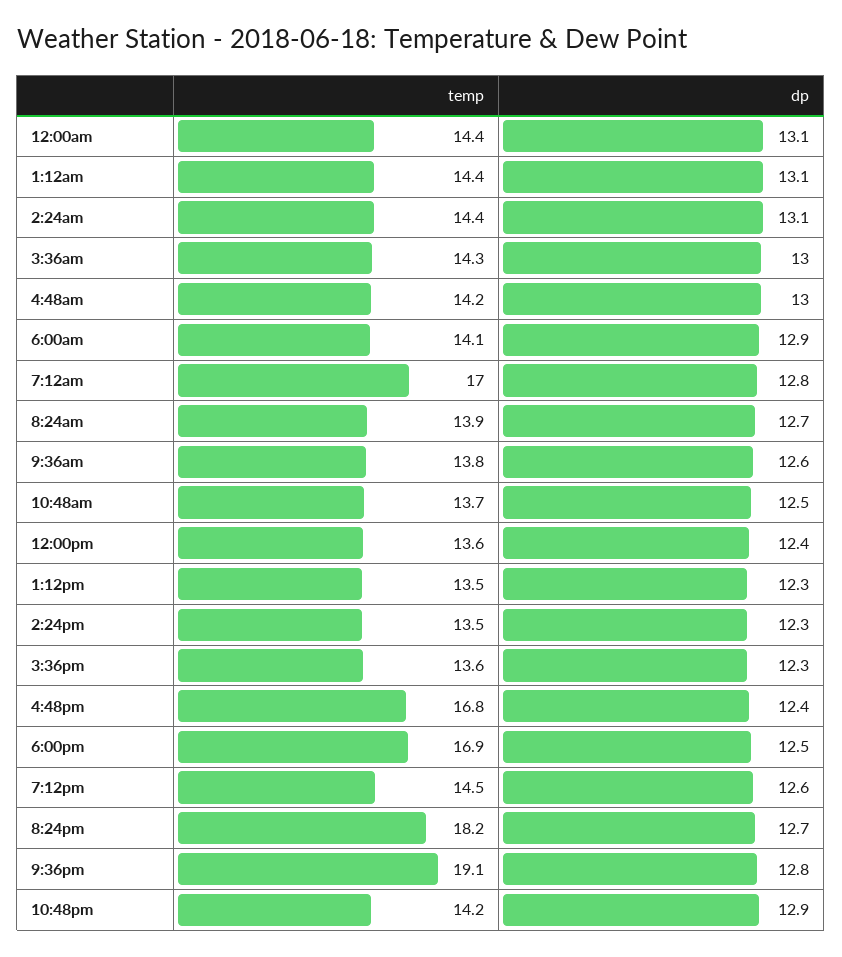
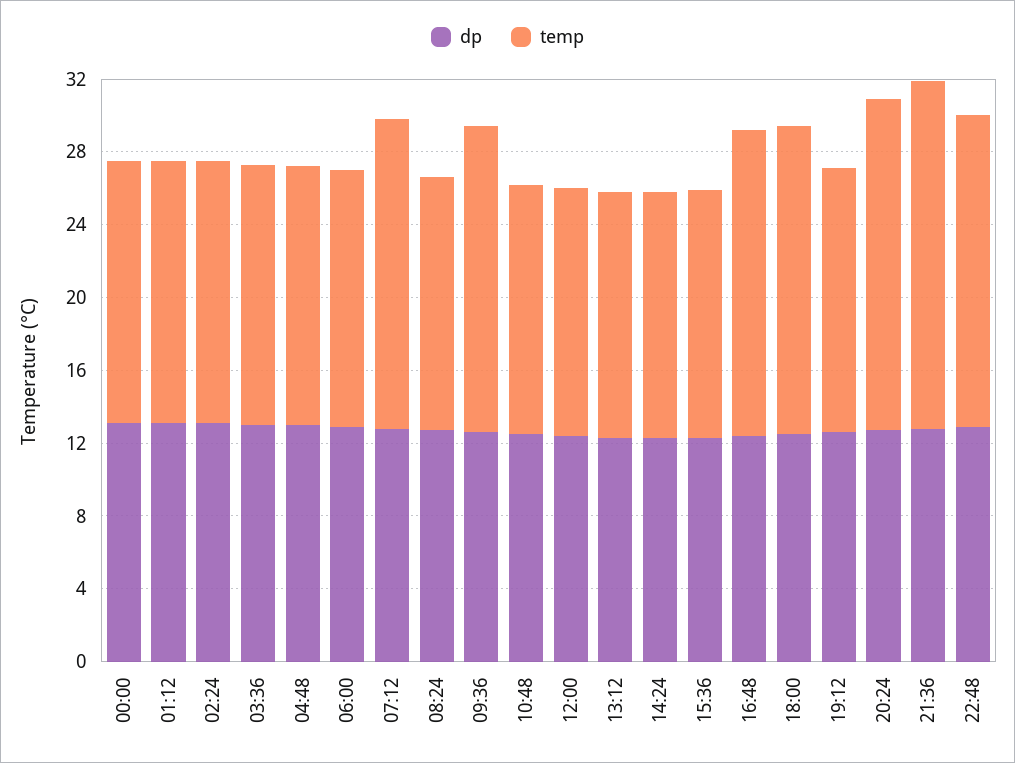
  {
    "temp": {
      "12:00am": 14.4,
      "1:12am": 14.4,
      "2:24am": 14.4,
      "3:36am": 14.3,
      "4:48am": 14.2,
      "6:00am": 14.1,
      "7:12am": 17,
      "8:24am": 13.9,
-     "9:36am": 13.8,
+     "9:36am": 17,
      "10:48am": 13.7,
      "12:00pm": 13.6,
      "1:12pm": 13.5,
      "2:24pm": 13.5,
      "3:36pm": 13.6,
      "4:48pm": 16.8,
      "6:00pm": 16.9,
      "7:12pm": 14.5,
      "8:24pm": 18.2,
      "9:36pm": 19.1,
-     "10:48pm": 14.2
+     "10:48pm": 17
    },
    "dp": {
      "12:00am": 13.1,
      "1:12am": 13.1,
      "2:24am": 13.1,
      "3:36am": 13,
      "4:48am": 13,
      "6:00am": 12.9,
      "7:12am": 12.8,
      "8:24am": 12.7,
      "9:36am": 12.6,
      "10:48am": 12.5,
      "12:00pm": 12.4,
      "1:12pm": 12.3,
      "2:24pm": 12.3,
      "3:36pm": 12.3,
      "4:48pm": 12.4,
      "6:00pm": 12.5,
      "7:12pm": 12.6,
      "8:24pm": 12.7,
      "9:36pm": 12.8,
      "10:48pm": 12.9
    }
  }

